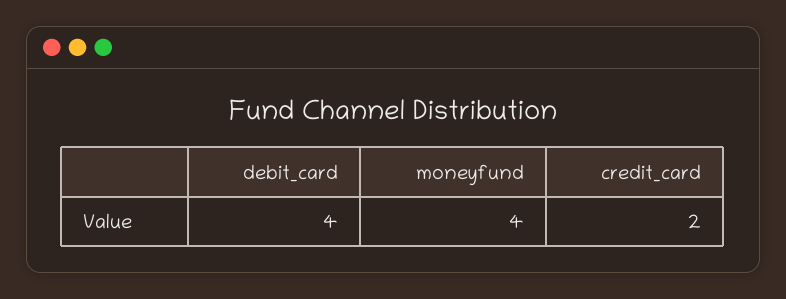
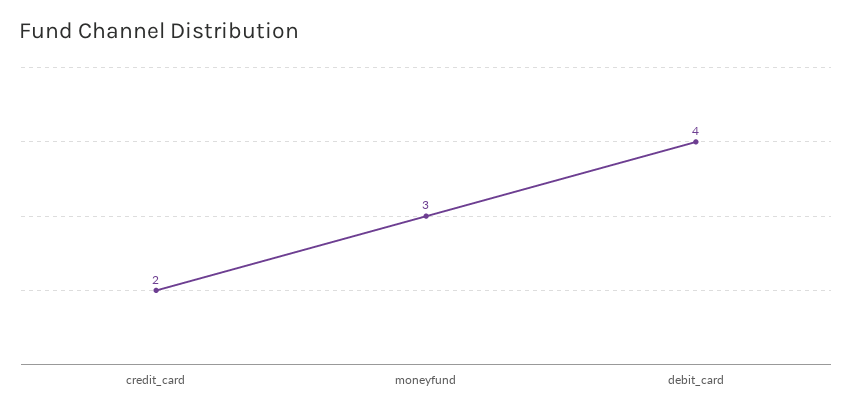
  {
    "debit_card": 4,
-   "moneyfund": 4,
+   "moneyfund": 3,
    "credit_card": 2
  }

